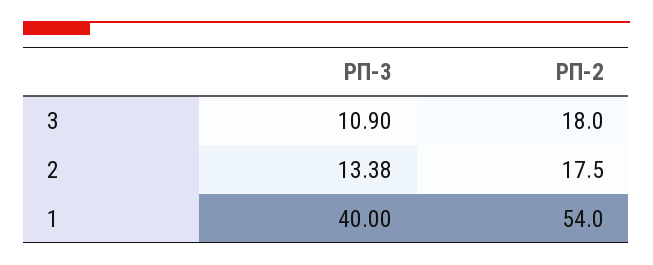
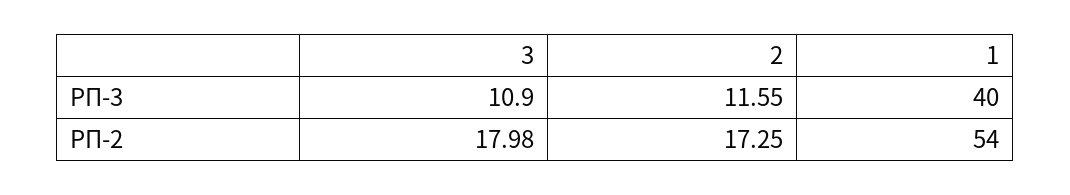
  {
    "РП-3": {
      "3": 10.9,
-     "2": 13.38,
+     "2": 11.55,
      "1": 40
    },
    "РП-2": {
-     "3": 18,
+     "3": 17.98,
-     "2": 17.5,
+     "2": 17.25,
      "1": 54
    }
  }

